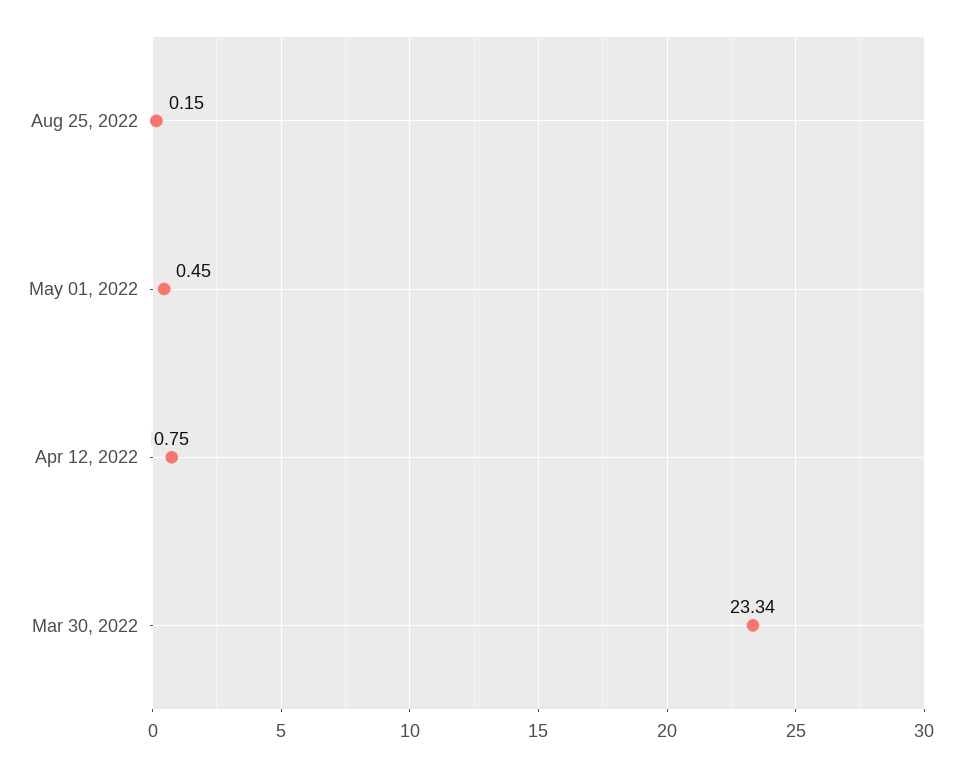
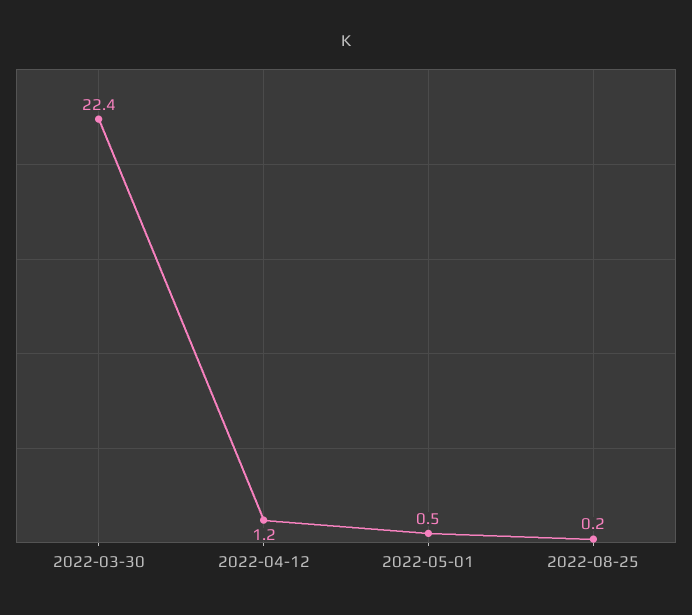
  {
    "Aug 25, 2022": 0.15,
    "May 01, 2022": 0.45,
-   "Apr 12, 2022": 0.75,
+   "Apr 12, 2022": 1.2,
-   "Mar 30, 2022": 23.34
+   "Mar 30, 2022": 22.4
  }

